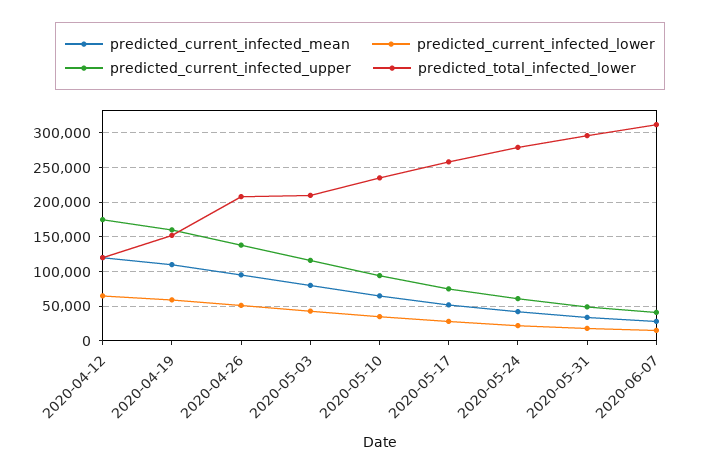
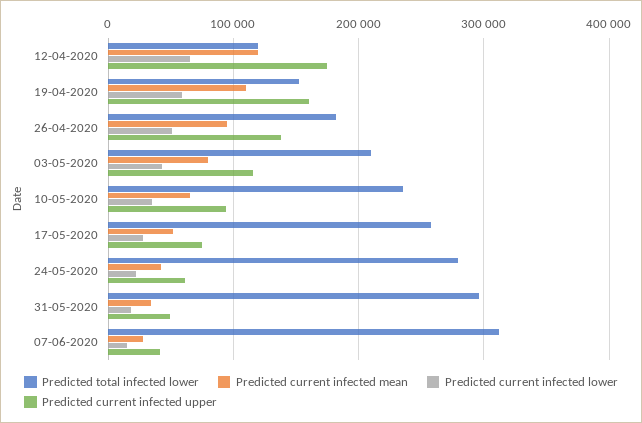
  {
    "predicted_current_infected_mean": {
      "2020-04-12": 120000,
      "2020-04-19": 110000,
      "2020-04-26": 100000,
      "2020-05-03": 80000,
      "2020-05-10": 70000,
      "2020-05-17": 50000,
      "2020-05-24": 40000,
      "2020-05-31": 30000,
      "2020-06-07": 30000
    },
    "predicted_current_infected_lower": {
      "2020-04-12": 70000,
      "2020-04-19": 60000,
      "2020-04-26": 50000,
      "2020-05-03": 40000,
      "2020-05-10": 40000,
      "2020-05-17": 30000,
      "2020-05-24": 20000,
      "2020-05-31": 20000,
      "2020-06-07": 20000
    },
    "predicted_current_infected_upper": {
      "2020-04-12": 180000,
      "2020-04-19": 160000,
      "2020-04-26": 140000,
      "2020-05-03": 120000,
      "2020-05-10": 90000,
      "2020-05-17": 80000,
      "2020-05-24": 60000,
      "2020-05-31": 50000,
      "2020-06-07": 40000
    },
    "predicted_total_infected_lower": {
      "2020-04-12": 120000,
      "2020-04-19": 150000,
-     "2020-04-26": 210000,
+     "2020-04-26": 180000,
      "2020-05-03": 210000,
      "2020-05-10": 240000,
      "2020-05-17": 260000,
      "2020-05-24": 280000,
      "2020-05-31": 300000,
      "2020-06-07": 310000
    }
  }

